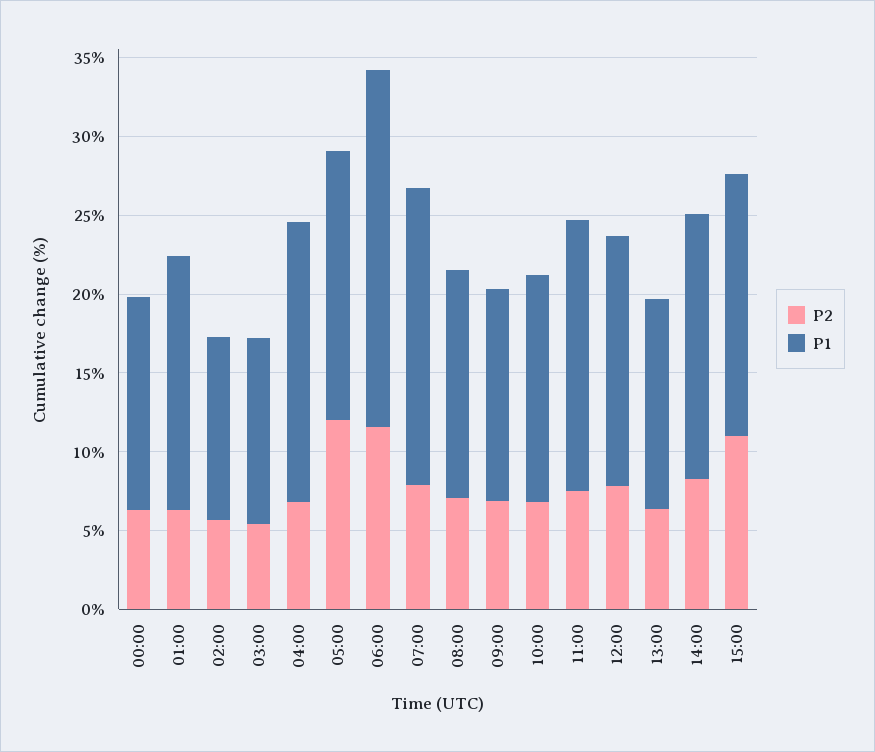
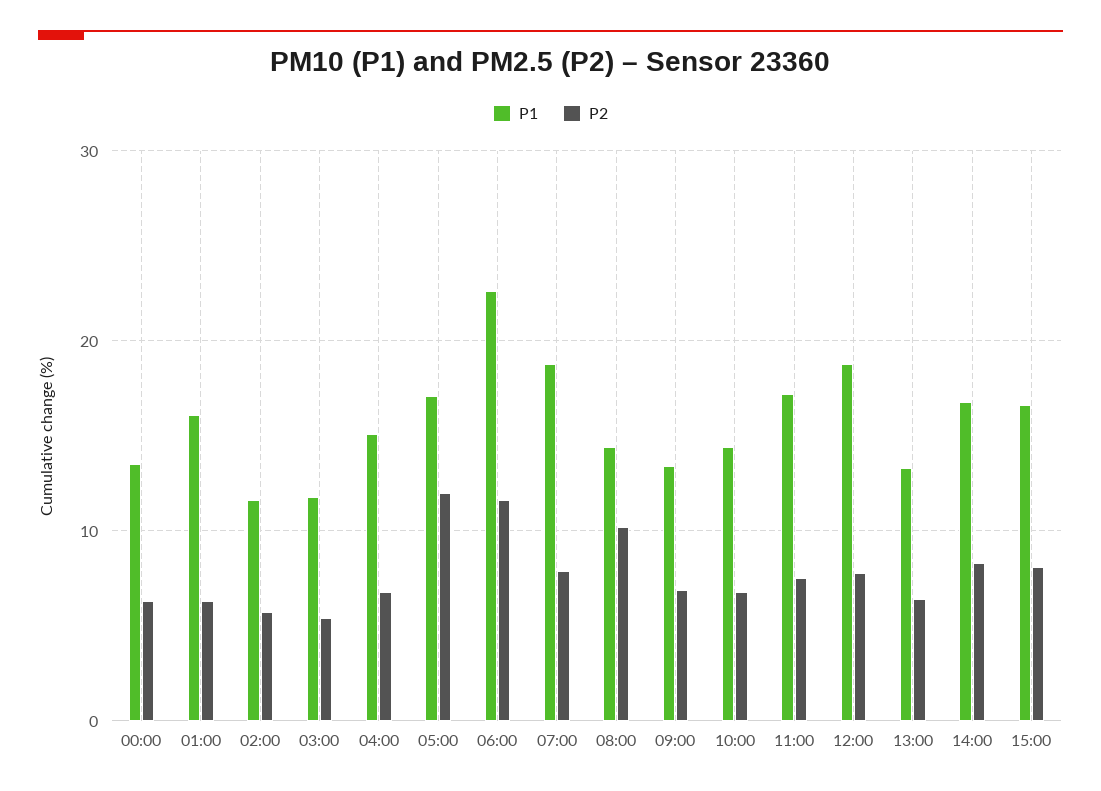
  {
    "P2": {
      "00:00": 6,
      "01:00": 6,
      "02:00": 6,
      "03:00": 5,
      "04:00": 7,
      "05:00": 12,
      "06:00": 12,
      "07:00": 8,
-     "08:00": 7,
+     "08:00": 10,
      "09:00": 7,
      "10:00": 7,
      "11:00": 8,
      "12:00": 8,
      "13:00": 6,
      "14:00": 8,
-     "15:00": 11
+     "15:00": 8
    },
    "P1": {
      "00:00": 14,
      "01:00": 16,
      "02:00": 12,
      "03:00": 12,
-     "04:00": 18,
+     "04:00": 15,
      "05:00": 17,
      "06:00": 23,
      "07:00": 19,
      "08:00": 14,
      "09:00": 13,
      "10:00": 14,
      "11:00": 17,
-     "12:00": 16,
+     "12:00": 19,
      "13:00": 13,
      "14:00": 17,
      "15:00": 17
    }
  }

